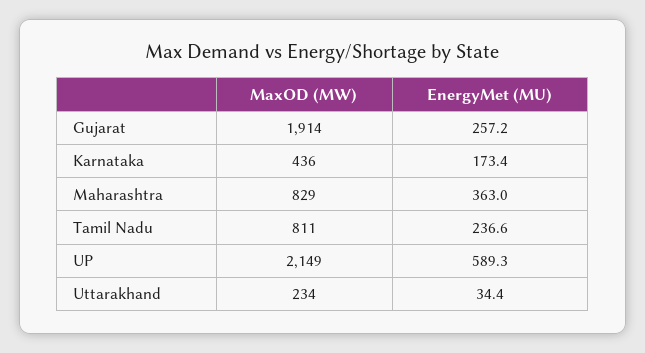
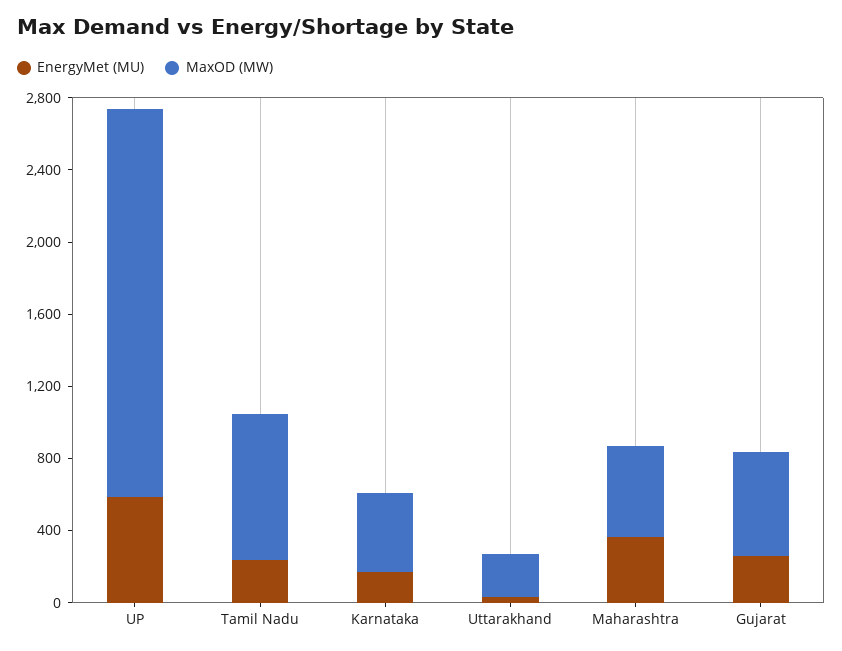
  {
    "MaxOD (MW)": {
-     "Gujarat": 1914,
+     "Gujarat": 600,
      "Karnataka": 436,
-     "Maharashtra": 829,
+     "Maharashtra": 500,
      "Tamil Nadu": 811,
      "UP": 2149,
      "Uttarakhand": 234
    },
    "EnergyMet (MU)": {
      "Gujarat": 257.2,
      "Karnataka": 173.4,
      "Maharashtra": 363,
      "Tamil Nadu": 236.6,
      "UP": 589.3,
      "Uttarakhand": 34.4
    }
  }

